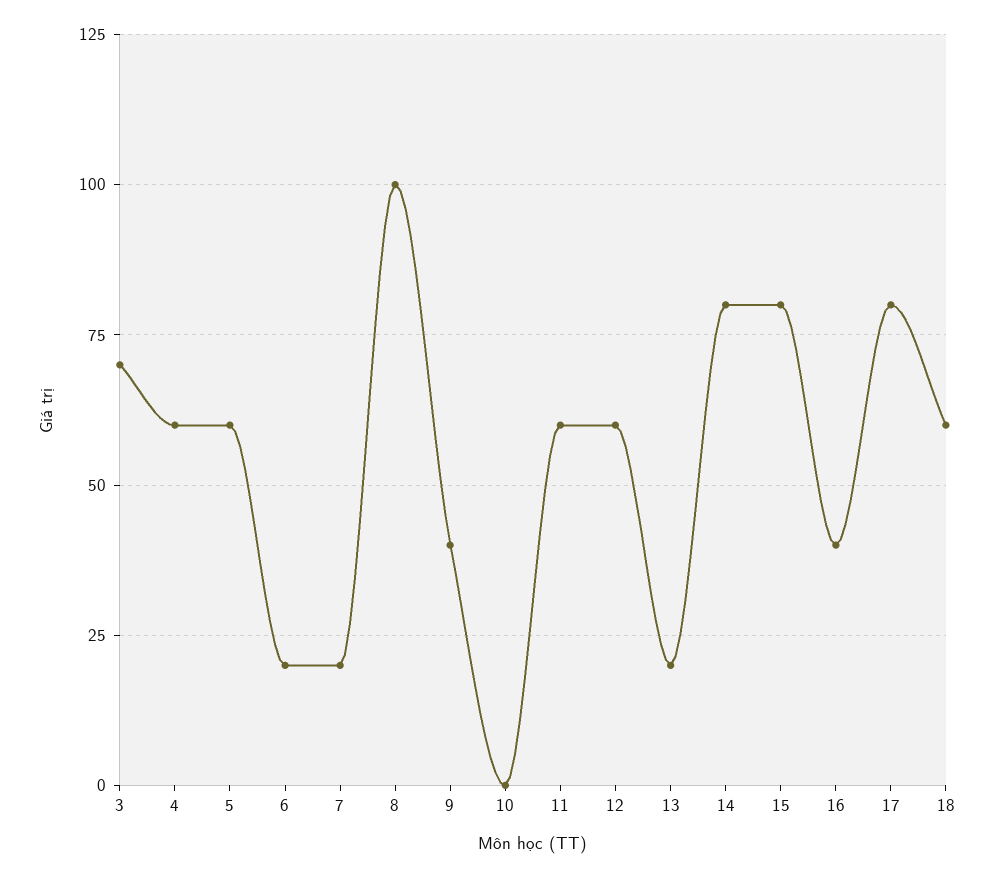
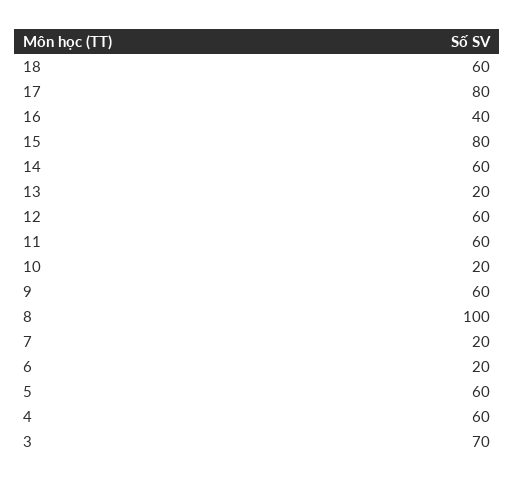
  {
    "3": 70,
    "4": 60,
    "5": 60,
    "6": 20,
    "7": 20,
    "8": 100,
-   "9": 40,
+   "9": 60,
-   "10": 0,
+   "10": 20,
    "11": 60,
    "12": 60,
    "13": 20,
-   "14": 80,
+   "14": 60,
    "15": 80,
    "16": 40,
    "17": 80,
    "18": 60
  }

